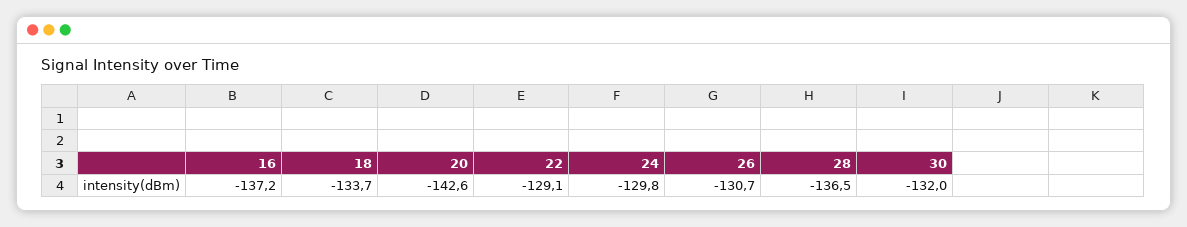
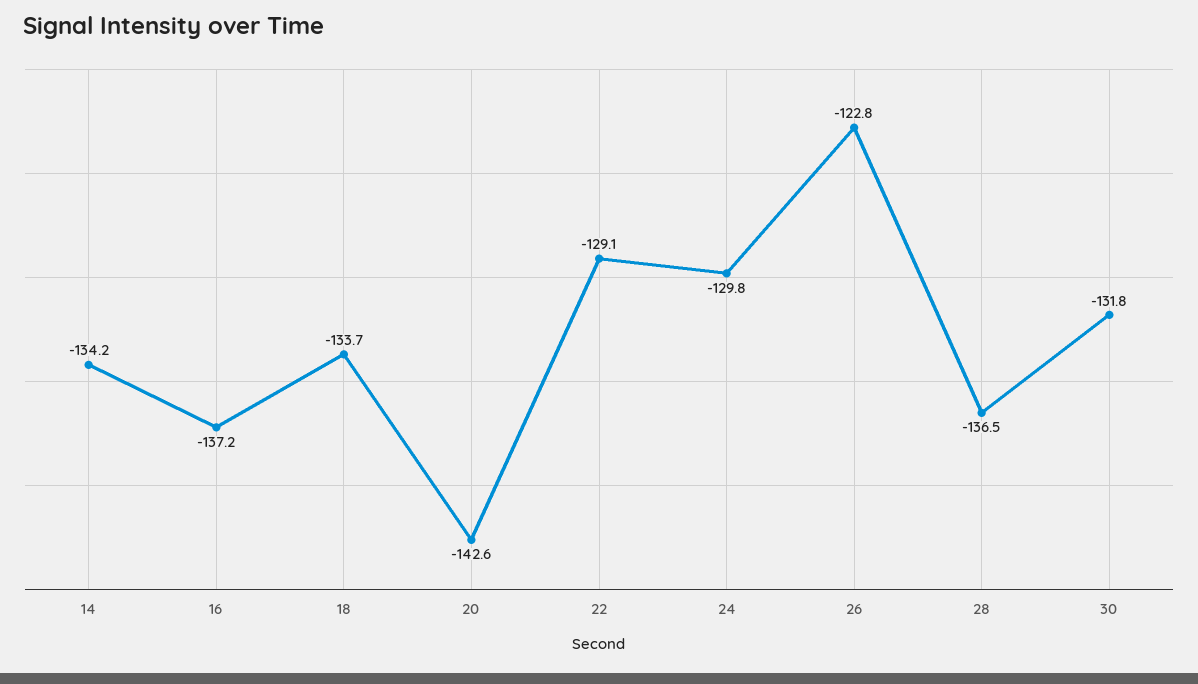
  {
    "16": -137.2,
    "18": -133.7,
    "20": -142.6,
    "22": -129.1,
    "24": -129.8,
-   "26": -130.7,
+   "26": -122.8,
    "28": -136.5,
-   "30": -132
+   "30": -131.8,
+   "14": -134.2
  }

